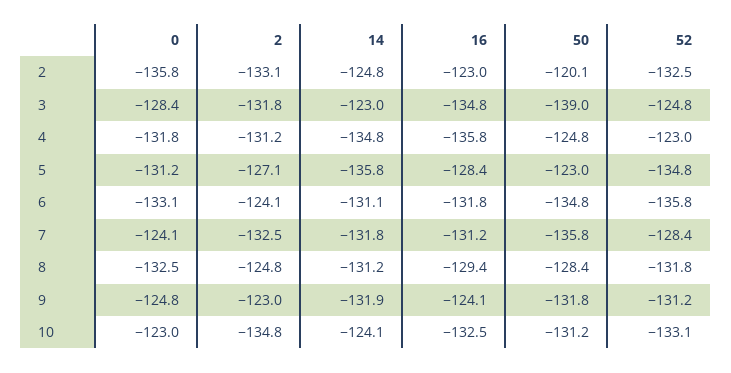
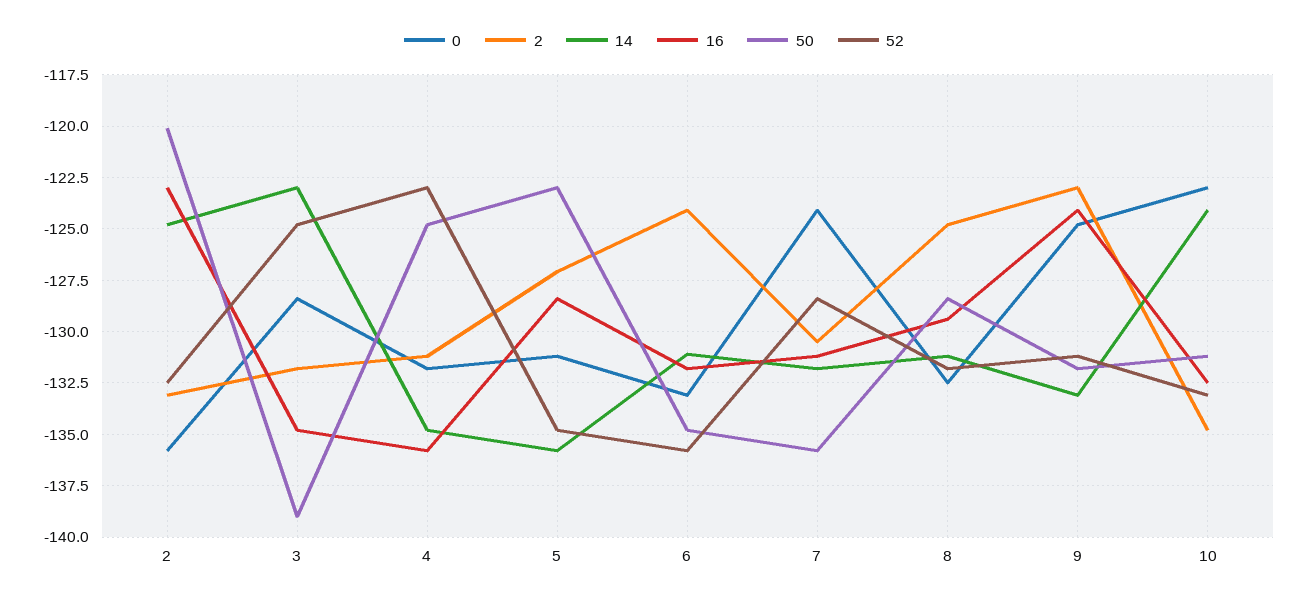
  {
    "0": {
      "2": -135.8,
      "3": -128.4,
      "4": -131.8,
      "5": -131.2,
      "6": -133.1,
      "7": -124.1,
      "8": -132.5,
      "9": -124.8,
      "10": -123
    },
    "2": {
      "2": -133.1,
      "3": -131.8,
      "4": -131.2,
      "5": -127.1,
      "6": -124.1,
-     "7": -132.5,
+     "7": -130.5,
      "8": -124.8,
      "9": -123,
      "10": -134.8
    },
    "14": {
      "2": -124.8,
      "3": -123,
      "4": -134.8,
      "5": -135.8,
      "6": -131.1,
      "7": -131.8,
      "8": -131.2,
-     "9": -131.9,
+     "9": -133,
      "10": -124.1
    },
    "16": {
      "2": -123,
      "3": -134.8,
      "4": -135.8,
      "5": -128.4,
      "6": -131.8,
      "7": -131.2,
      "8": -129.4,
      "9": -124.1,
      "10": -132.5
    },
    "50": {
      "2": -120.1,
      "3": -139,
      "4": -124.8,
      "5": -123,
      "6": -134.8,
      "7": -135.8,
      "8": -128.4,
      "9": -131.8,
      "10": -131.2
    },
    "52": {
      "2": -132.5,
      "3": -124.8,
      "4": -123,
      "5": -134.8,
      "6": -135.8,
      "7": -128.4,
      "8": -131.8,
      "9": -131.2,
      "10": -133.1
    }
  }

